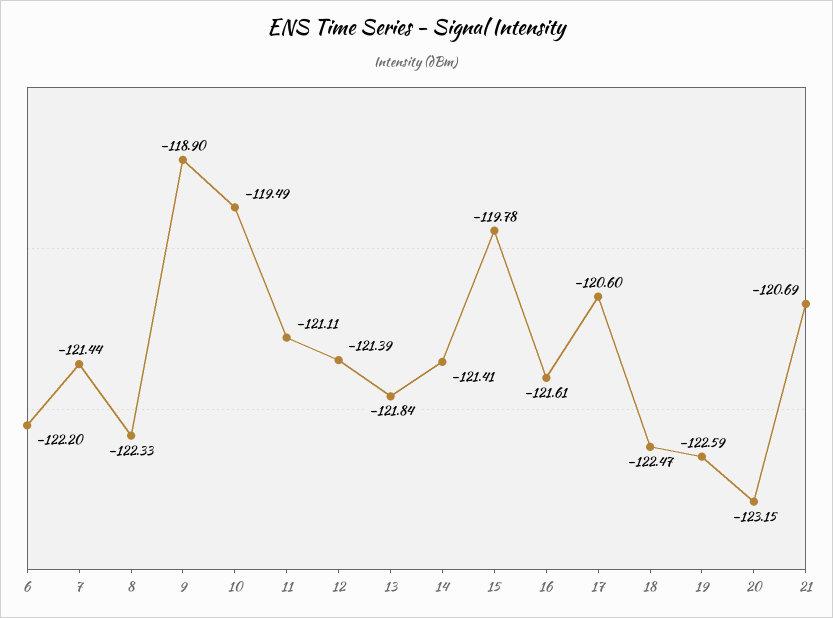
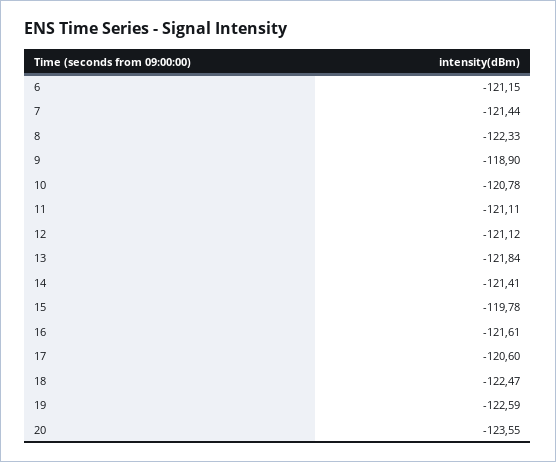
  {
-   "6": -122.2,
+   "6": -121.15,
    "7": -121.44,
    "8": -122.33,
    "9": -118.9,
-   "10": -119.49,
+   "10": -120.78,
    "11": -121.11,
-   "12": -121.39,
+   "12": -121.12,
    "13": -121.84,
    "14": -121.41,
    "15": -119.78,
    "16": -121.61,
    "17": -120.6,
    "18": -122.47,
    "19": -122.59,
-   "20": -123.15,
+   "20": -123.55
-   "21": -120.69
  }

